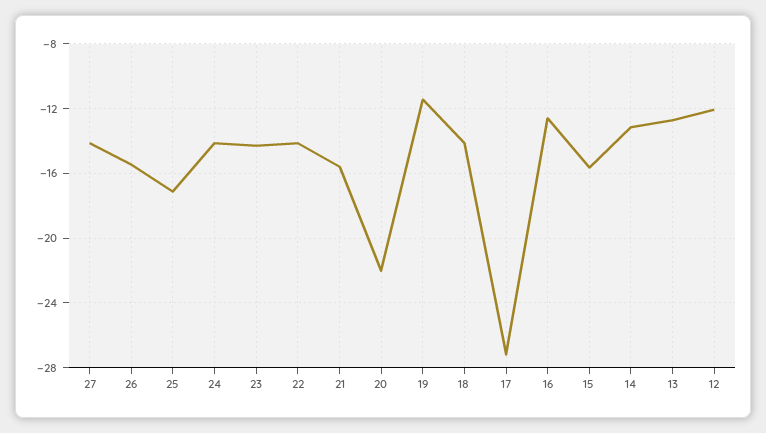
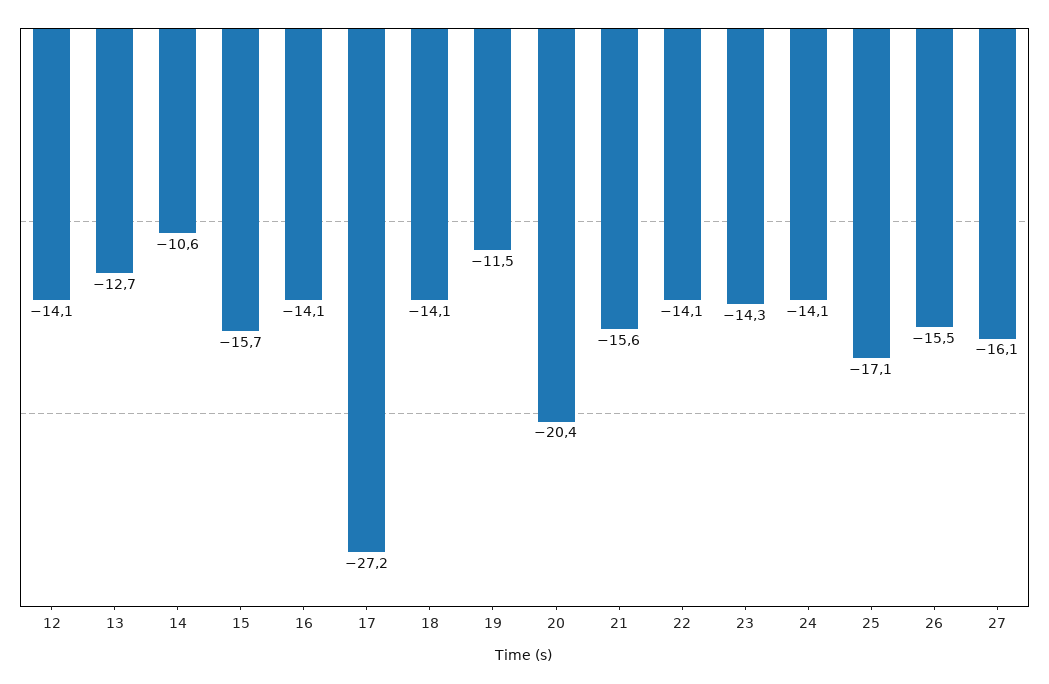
  {
-   "27": -14,
+   "27": -16.1,
    "26": -15.5,
    "25": -17.1,
    "24": -14.1,
    "23": -14.3,
    "22": -14.1,
    "21": -15.6,
-   "20": -22,
+   "20": -20.4,
    "19": -11.5,
    "18": -14.1,
    "17": -27.2,
-   "16": -12.5,
+   "16": -14.1,
    "15": -15.7,
-   "14": -13,
+   "14": -10.6,
    "13": -12.7,
-   "12": -12
+   "12": -14.1
  }

